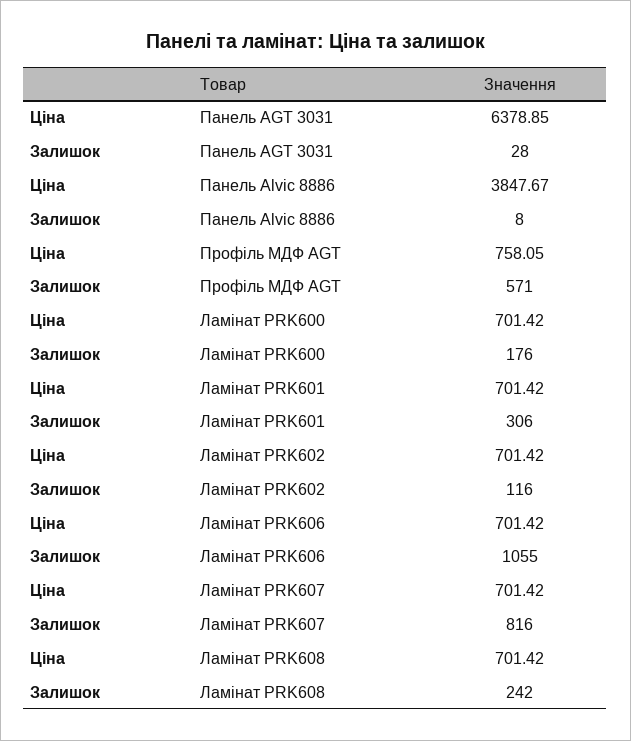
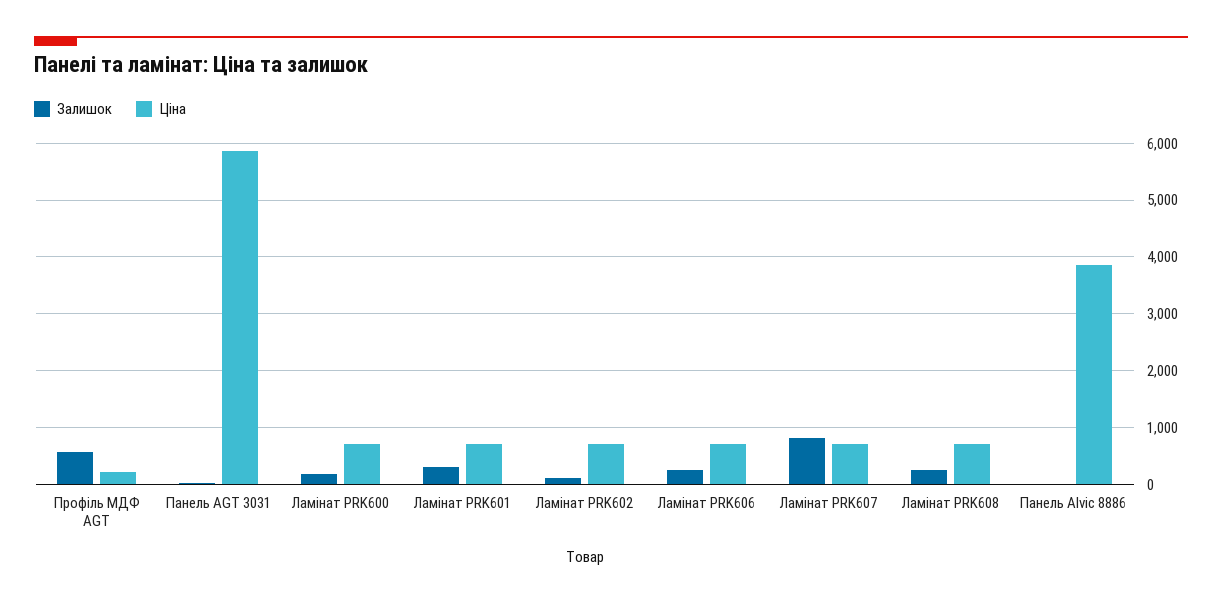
  {
    "Ціна": {
-     "Панель AGT 3031": 6378.85,
+     "Панель AGT 3031": 5800,
      "Панель Alvic 8886": 3847.67,
-     "Профіль МДФ AGT": 758.05,
+     "Профіль МДФ AGT": 200,
      "Ламінат PRK600": 701.42,
      "Ламінат PRK601": 701.42,
      "Ламінат PRK602": 701.42,
      "Ламінат PRK606": 701.42,
      "Ламінат PRK607": 701.42,
      "Ламінат PRK608": 701.42
    },
    "Залишок": {
      "Панель AGT 3031": 28,
      "Панель Alvic 8886": 8,
      "Профіль МДФ AGT": 571,
      "Ламінат PRK600": 176,
      "Ламінат PRK601": 306,
      "Ламінат PRK602": 116,
-     "Ламінат PRK606": 1055,
+     "Ламінат PRK606": 200,
      "Ламінат PRK607": 816,
      "Ламінат PRK608": 242
    }
  }

